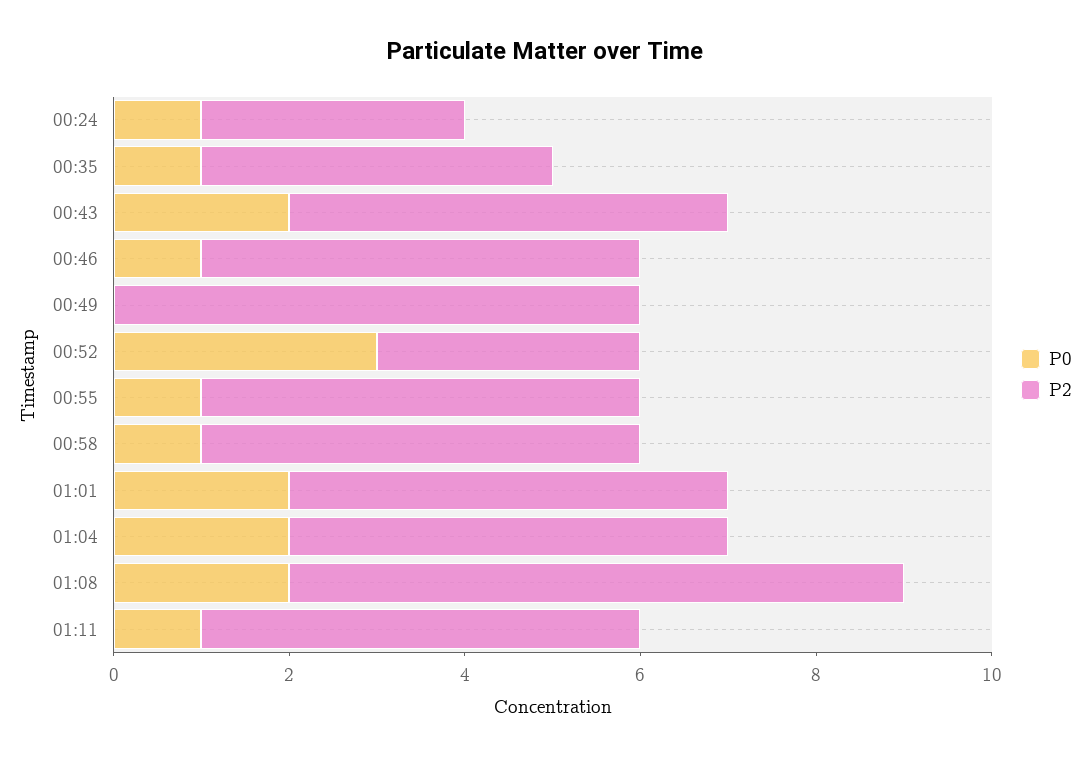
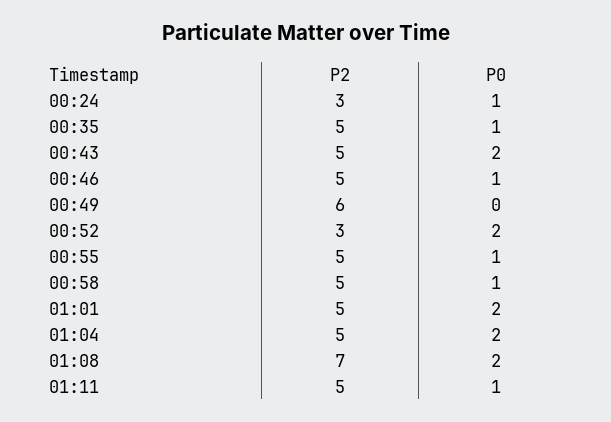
  {
    "P0": {
      "00:24": 1,
      "00:35": 1,
      "00:43": 2,
      "00:46": 1,
      "00:49": 0,
-     "00:52": 3,
+     "00:52": 2,
      "00:55": 1,
      "00:58": 1,
      "01:01": 2,
      "01:04": 2,
      "01:08": 2,
      "01:11": 1
    },
    "P2": {
      "00:24": 3,
-     "00:35": 4,
+     "00:35": 5,
      "00:43": 5,
      "00:46": 5,
      "00:49": 6,
      "00:52": 3,
      "00:55": 5,
      "00:58": 5,
      "01:01": 5,
      "01:04": 5,
      "01:08": 7,
      "01:11": 5
    }
  }

